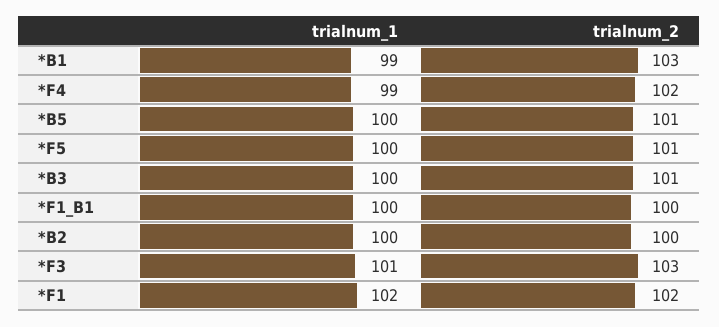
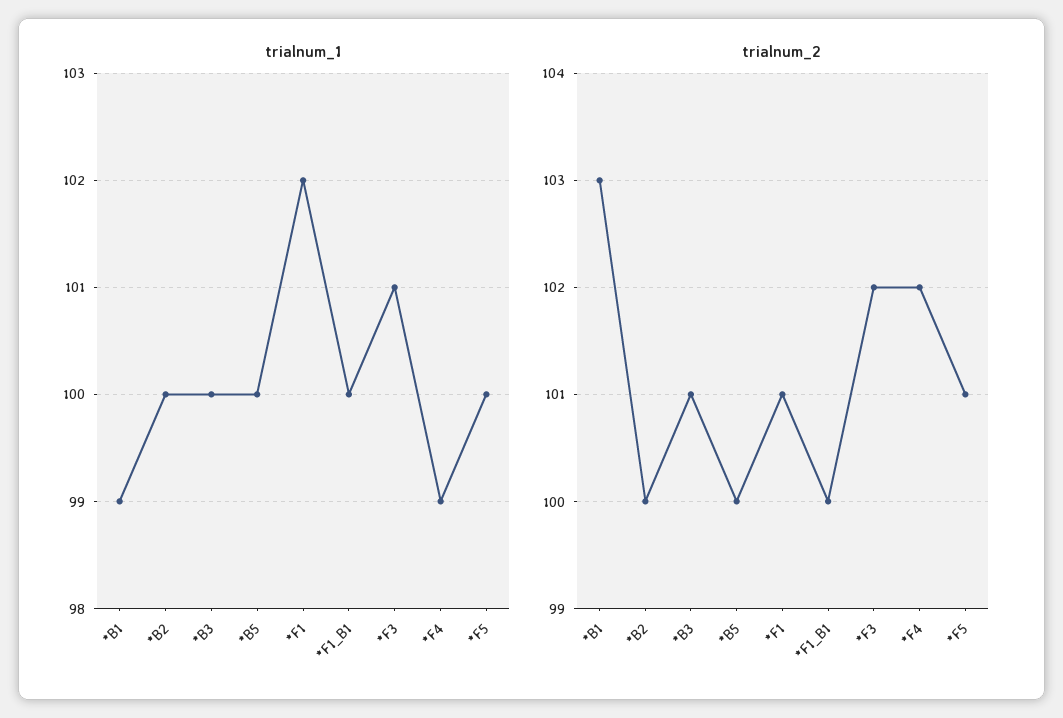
  {
    "trialnum_1": {
      "*B1": 99,
      "*F4": 99,
      "*B5": 100,
      "*F5": 100,
      "*B3": 100,
      "*F1_B1": 100,
      "*B2": 100,
      "*F3": 101,
      "*F1": 102
    },
    "trialnum_2": {
      "*B1": 103,
      "*F4": 102,
-     "*B5": 101,
+     "*B5": 100,
      "*F5": 101,
      "*B3": 101,
      "*F1_B1": 100,
      "*B2": 100,
-     "*F3": 103,
+     "*F3": 102,
-     "*F1": 102
+     "*F1": 101
    }
  }

